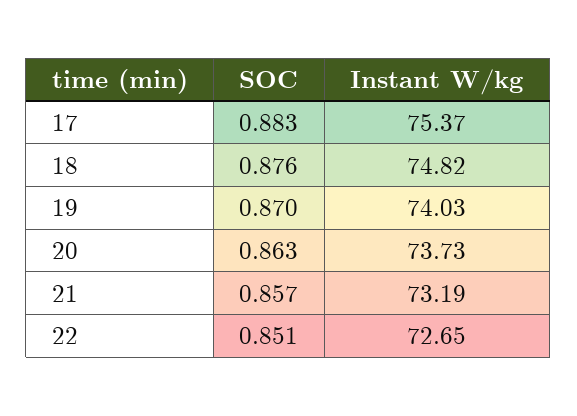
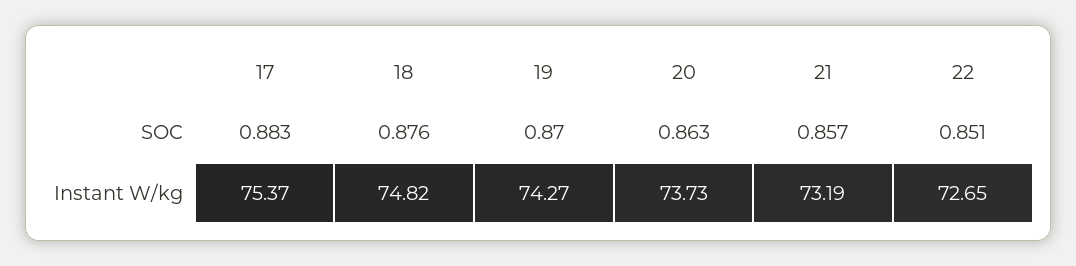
  {
    "SOC": {
      "17": 0.883,
      "18": 0.876,
      "19": 0.87,
      "20": 0.863,
      "21": 0.857,
      "22": 0.851
    },
    "Instant W/kg": {
      "17": 75.37,
      "18": 74.82,
-     "19": 74.03,
+     "19": 74.27,
      "20": 73.73,
      "21": 73.19,
      "22": 72.65
    }
  }

